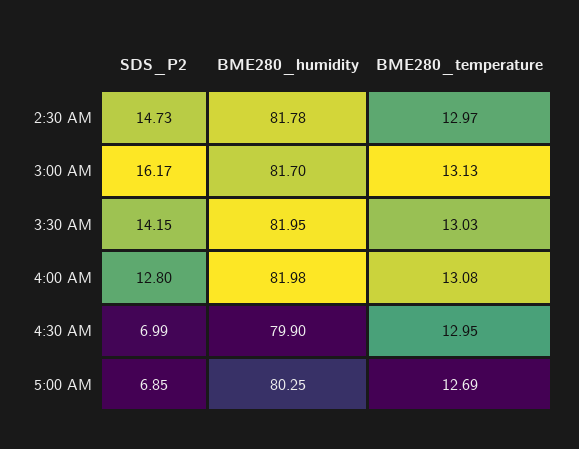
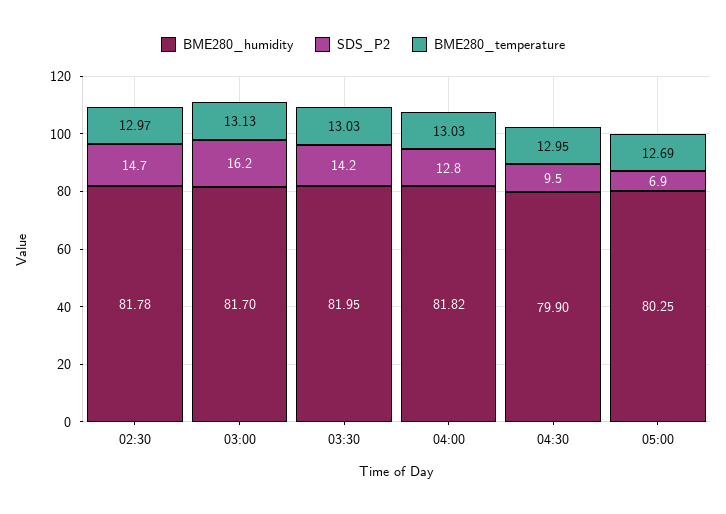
  {
    "SDS_P2": {
      "2:30 AM": 14.73,
      "3:00 AM": 16.17,
      "3:30 AM": 14.15,
      "4:00 AM": 12.8,
-     "4:30 AM": 6.99,
+     "4:30 AM": 9.5,
      "5:00 AM": 6.85
    },
    "BME280_humidity": {
      "2:30 AM": 81.78,
      "3:00 AM": 81.7,
      "3:30 AM": 81.95,
-     "4:00 AM": 81.98,
+     "4:00 AM": 81.82,
      "4:30 AM": 79.9,
      "5:00 AM": 80.25
    },
    "BME280_temperature": {
      "2:30 AM": 12.97,
      "3:00 AM": 13.13,
      "3:30 AM": 13.03,
-     "4:00 AM": 13.08,
+     "4:00 AM": 13.03,
      "4:30 AM": 12.95,
      "5:00 AM": 12.69
    }
  }

